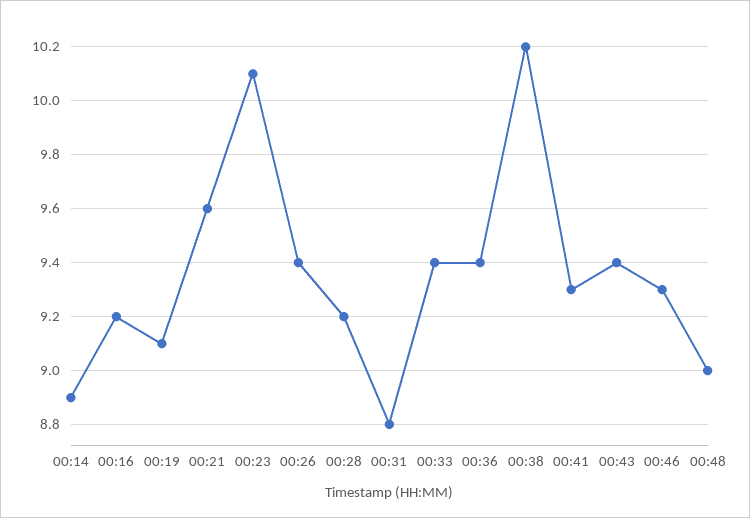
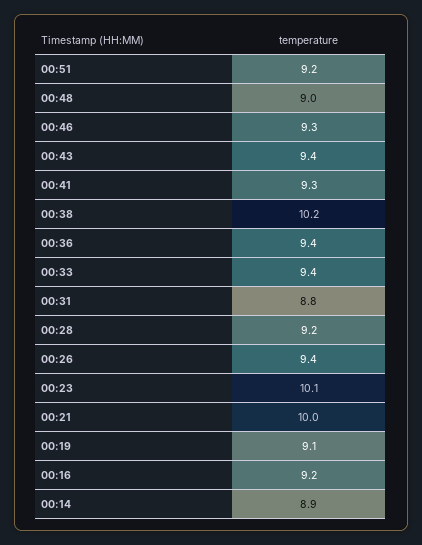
  {
    "00:14": 8.9,
    "00:16": 9.2,
    "00:19": 9.1,
-   "00:21": 9.6,
+   "00:21": 10,
    "00:23": 10.1,
    "00:26": 9.4,
    "00:28": 9.2,
    "00:31": 8.8,
    "00:33": 9.4,
    "00:36": 9.4,
    "00:38": 10.2,
    "00:41": 9.3,
    "00:43": 9.4,
    "00:46": 9.3,
-   "00:48": 9
+   "00:48": 9,
+   "00:51": 9.2
  }

